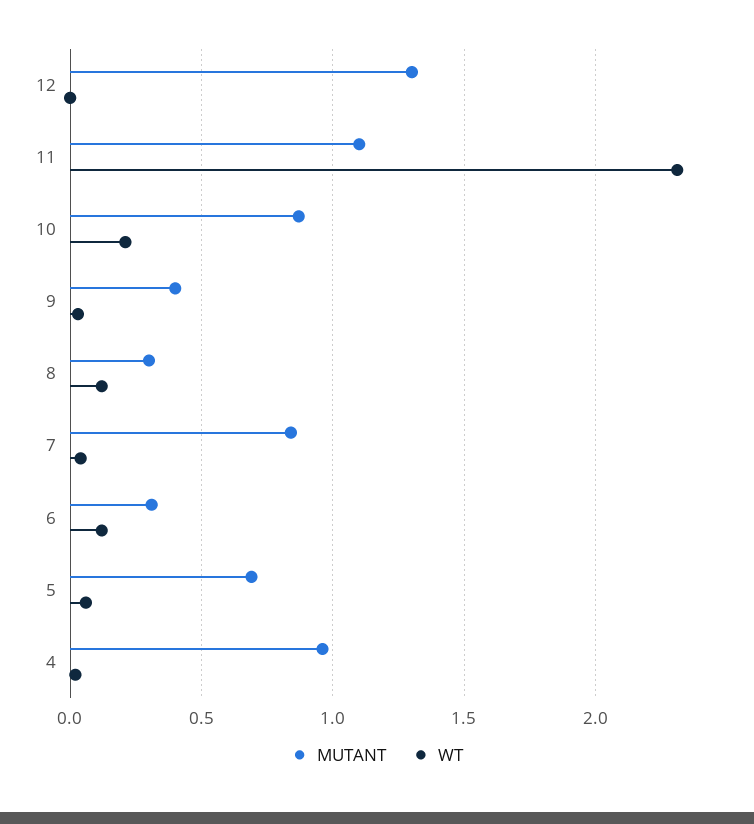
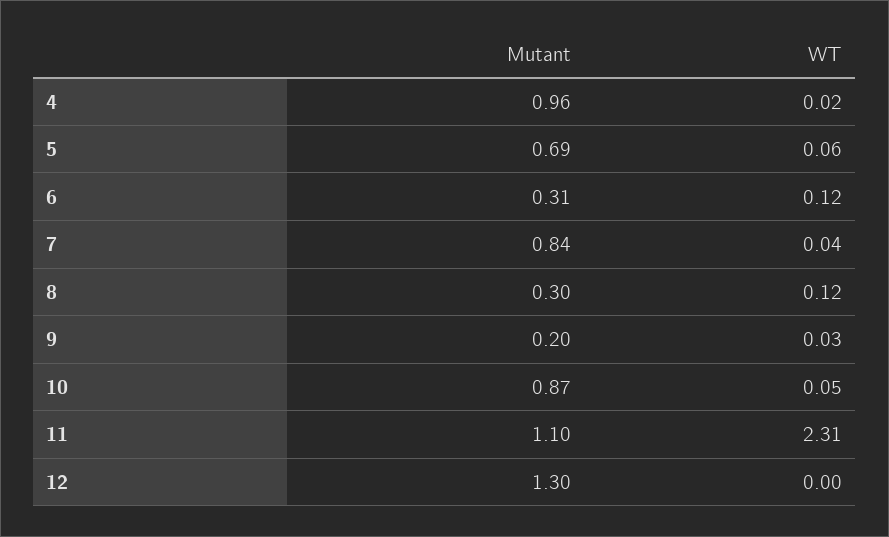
  {
    "MUTANT": {
      "12": 1.3,
      "11": 1.1,
      "10": 0.87,
-     "9": 0.4,
+     "9": 0.2,
      "8": 0.3,
      "7": 0.84,
      "6": 0.31,
      "5": 0.69,
      "4": 0.96
    },
    "WT": {
      "12": 0,
      "11": 2.31,
-     "10": 0.2,
+     "10": 0.05,
      "9": 0.03,
      "8": 0.12,
      "7": 0.04,
      "6": 0.12,
      "5": 0.06,
      "4": 0.02
    }
  }

